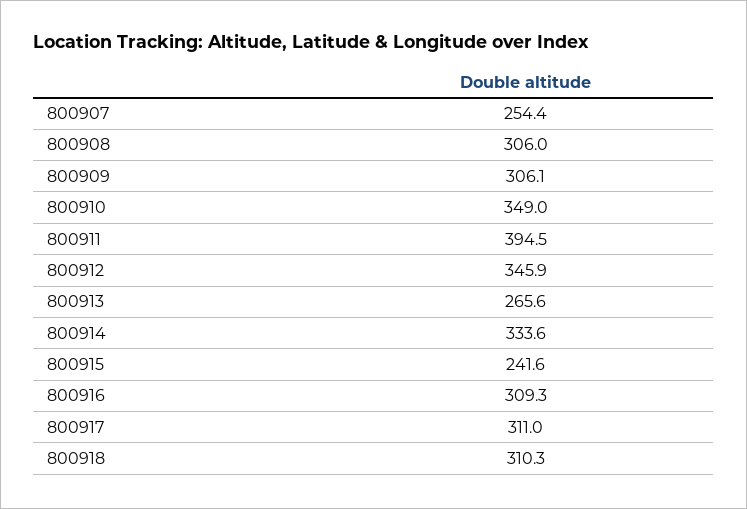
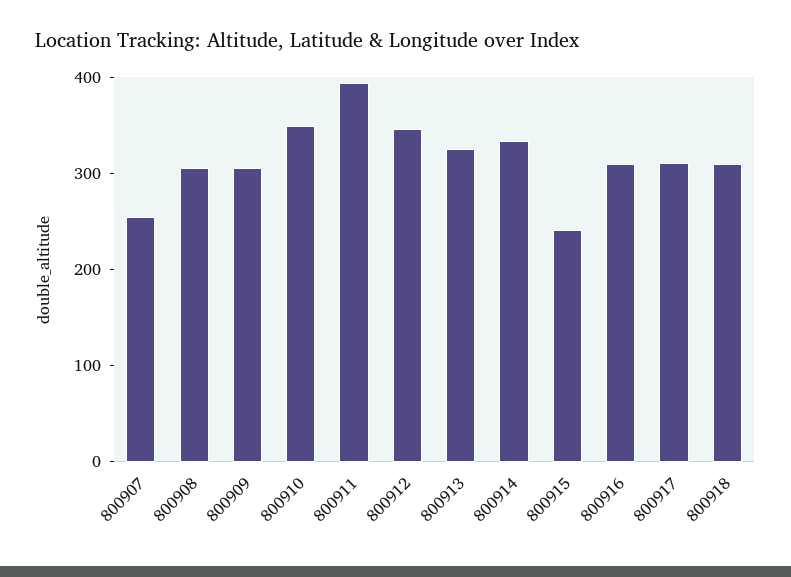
  {
    "800907": 254.4,
    "800908": 306,
    "800909": 306.1,
    "800910": 349,
    "800911": 394.5,
    "800912": 345.9,
-   "800913": 265.6,
+   "800913": 320,
    "800914": 333.6,
    "800915": 241.6,
    "800916": 309.3,
    "800917": 311,
    "800918": 310.3
  }

